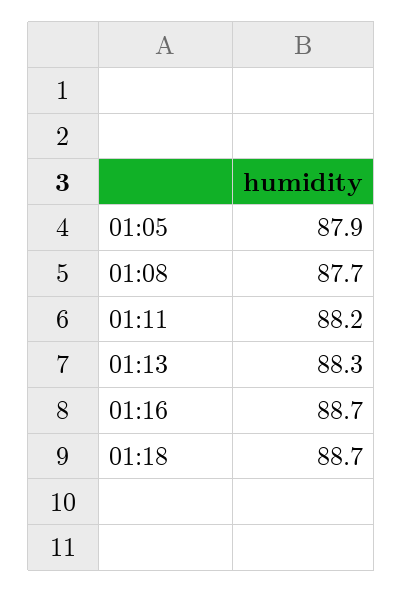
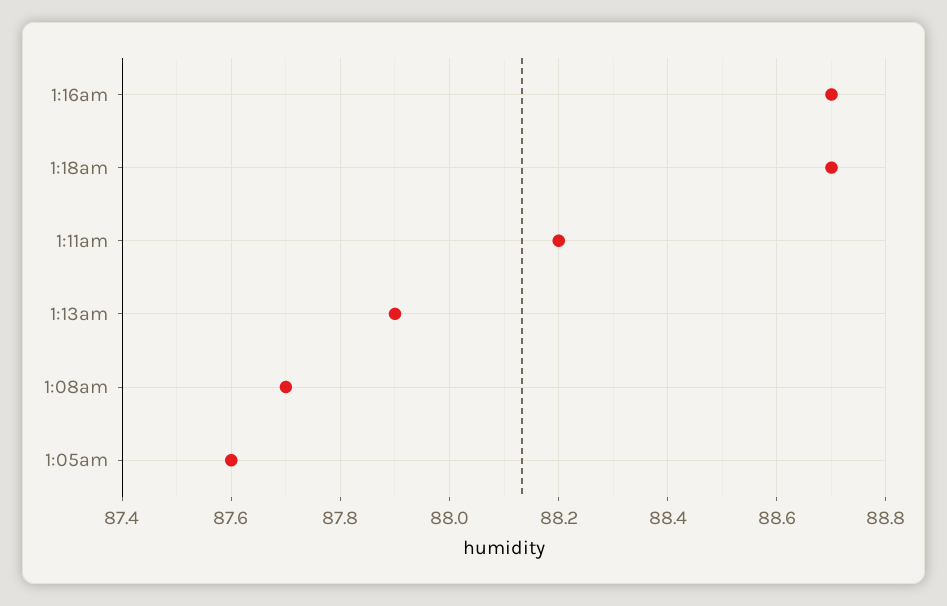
  {
-   "01:05": 87.9,
+   "01:05": 87.6,
    "01:08": 87.7,
    "01:11": 88.2,
-   "01:13": 88.3,
+   "01:13": 87.9,
    "01:16": 88.7,
    "01:18": 88.7
  }

